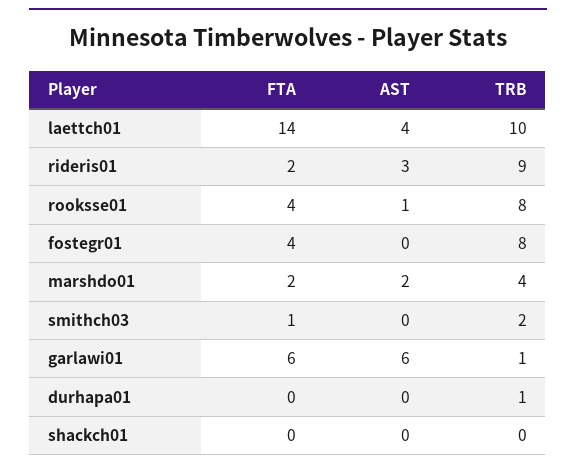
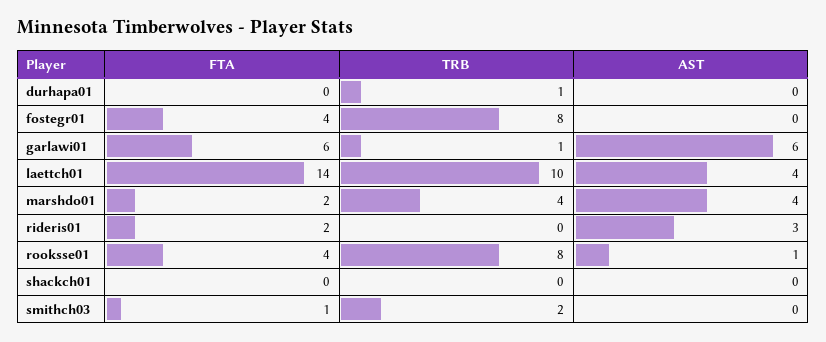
  {
    "FTA": {
      "laettch01": 14,
      "rideris01": 2,
      "rooksse01": 4,
      "fostegr01": 4,
      "marshdo01": 2,
      "smithch03": 1,
      "garlawi01": 6,
      "durhapa01": 0,
      "shackch01": 0
    },
    "AST": {
      "laettch01": 4,
      "rideris01": 3,
      "rooksse01": 1,
      "fostegr01": 0,
-     "marshdo01": 2,
+     "marshdo01": 4,
      "smithch03": 0,
      "garlawi01": 6,
      "durhapa01": 0,
      "shackch01": 0
    },
    "TRB": {
      "laettch01": 10,
-     "rideris01": 9,
+     "rideris01": 0,
      "rooksse01": 8,
      "fostegr01": 8,
      "marshdo01": 4,
      "smithch03": 2,
      "garlawi01": 1,
      "durhapa01": 1,
      "shackch01": 0
    }
  }

